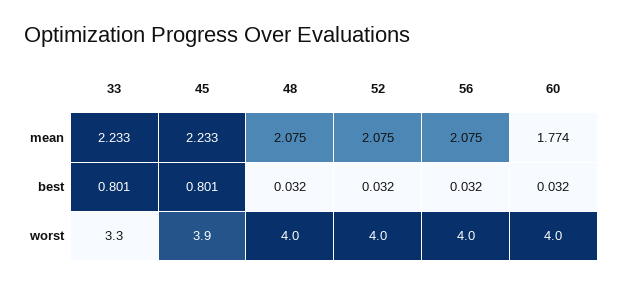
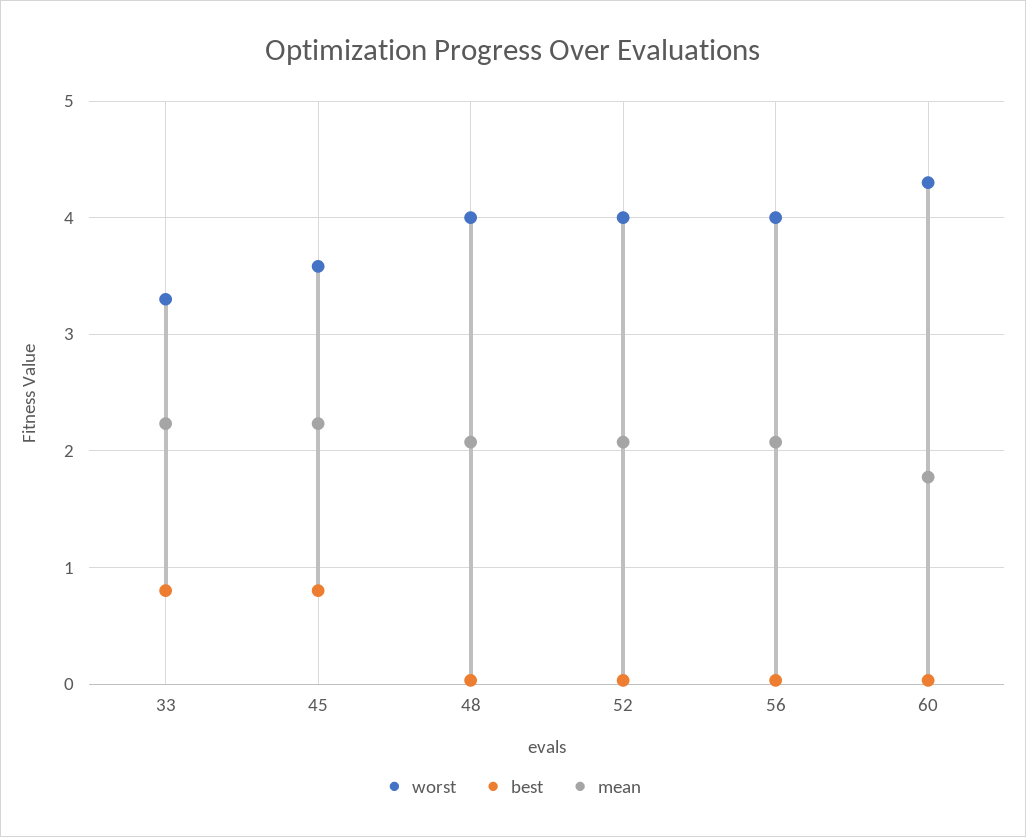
  {
    "mean": {
      "33": 2.233,
      "45": 2.233,
      "48": 2.075,
      "52": 2.075,
      "56": 2.075,
      "60": 1.774
    },
    "best": {
      "33": 0.801,
      "45": 0.801,
      "48": 0.032,
      "52": 0.032,
      "56": 0.032,
      "60": 0.032
    },
    "worst": {
      "33": 3.3,
-     "45": 3.9,
+     "45": 3.6,
      "48": 4,
      "52": 4,
      "56": 4,
-     "60": 4
+     "60": 4.3
    }
  }

